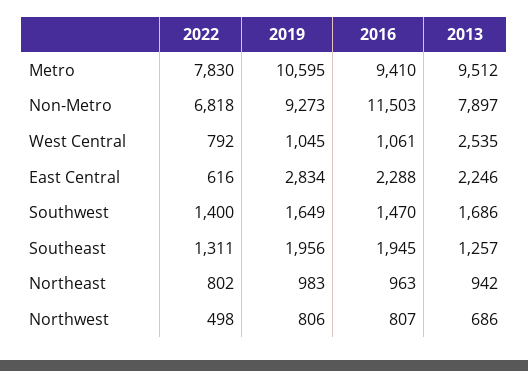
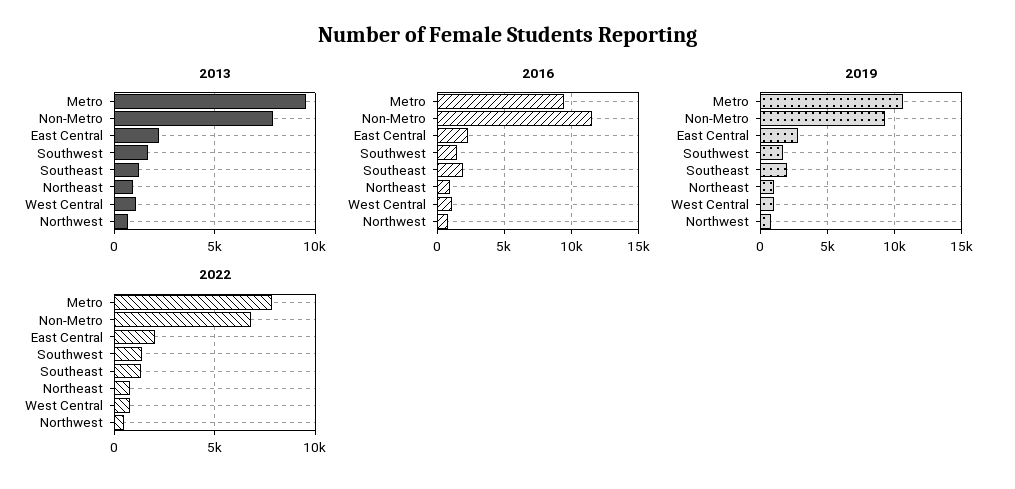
  {
    "2022": {
      "Metro": 7830,
      "Non-Metro": 6818,
      "West Central": 792,
-     "East Central": 616,
+     "East Central": 2000,
      "Southwest": 1400,
      "Southeast": 1311,
      "Northeast": 802,
      "Northwest": 498
    },
    "2019": {
      "Metro": 10595,
      "Non-Metro": 9273,
      "West Central": 1045,
      "East Central": 2834,
      "Southwest": 1649,
      "Southeast": 1956,
      "Northeast": 983,
      "Northwest": 806
    },
    "2016": {
      "Metro": 9410,
      "Non-Metro": 11503,
      "West Central": 1061,
      "East Central": 2288,
      "Southwest": 1470,
      "Southeast": 1945,
      "Northeast": 963,
      "Northwest": 807
    },
    "2013": {
      "Metro": 9512,
      "Non-Metro": 7897,
-     "West Central": 2535,
+     "West Central": 1000,
      "East Central": 2246,
      "Southwest": 1686,
      "Southeast": 1257,
      "Northeast": 942,
      "Northwest": 686
    }
  }

